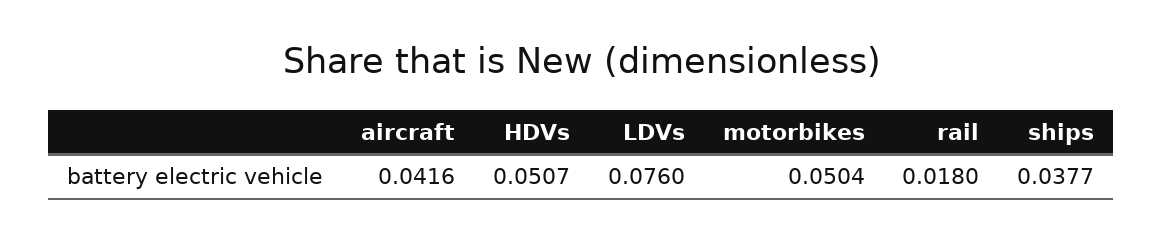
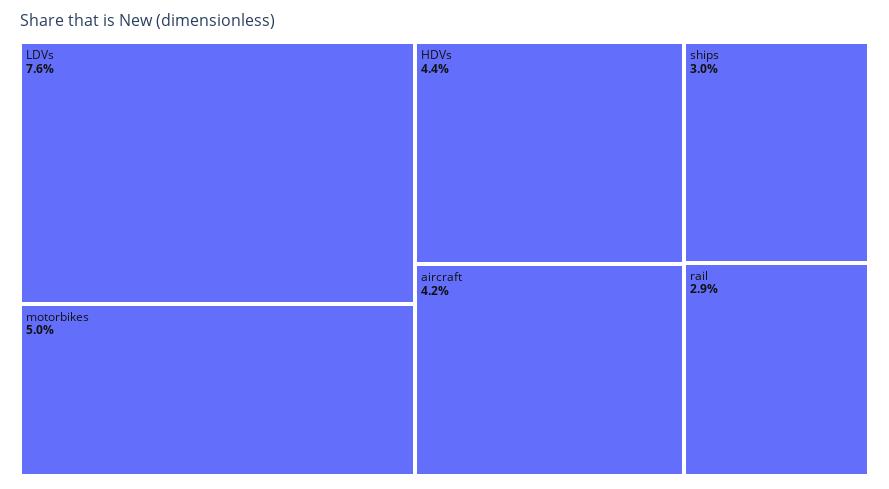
  {
    "aircraft": 0.0416,
-   "HDVs": 0.0507,
+   "HDVs": 0.044,
    "LDVs": 0.076,
    "motorbikes": 0.0504,
-   "rail": 0.018,
+   "rail": 0.029,
-   "ships": 0.0377
+   "ships": 0.03
  }

